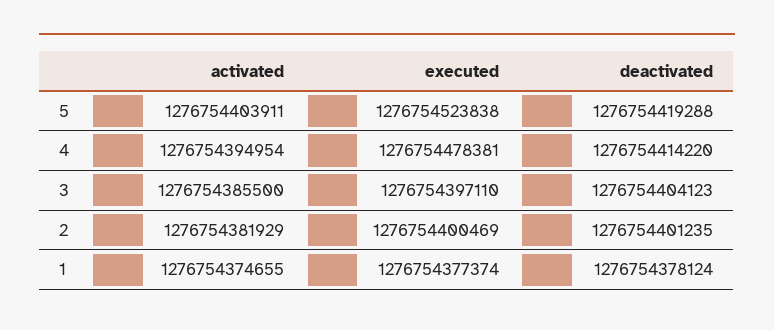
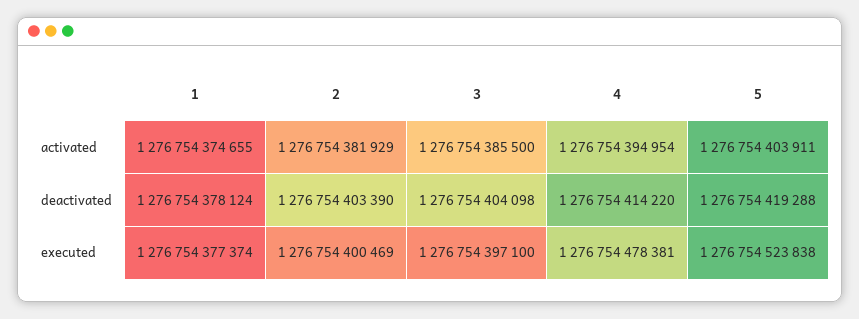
  {
    "activated": {
      "5": 1276754403911,
      "4": 1276754394954,
      "3": 1276754385500,
      "2": 1276754381929,
      "1": 1276754374655
    },
    "executed": {
      "5": 1276754523838,
      "4": 1276754478381,
-     "3": 1276754397110,
+     "3": 1276754397100,
      "2": 1276754400469,
      "1": 1276754377374
    },
    "deactivated": {
      "5": 1276754419288,
      "4": 1276754414220,
-     "3": 1276754404123,
+     "3": 1276754404098,
-     "2": 1276754401235,
+     "2": 1276754403390,
      "1": 1276754378124
    }
  }

